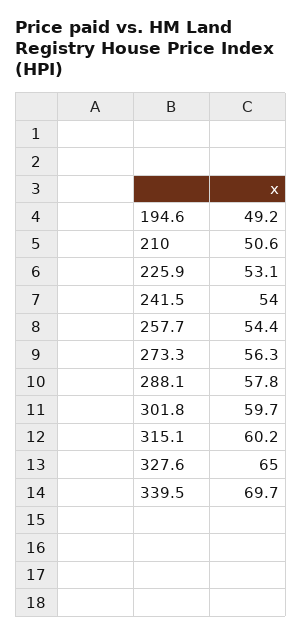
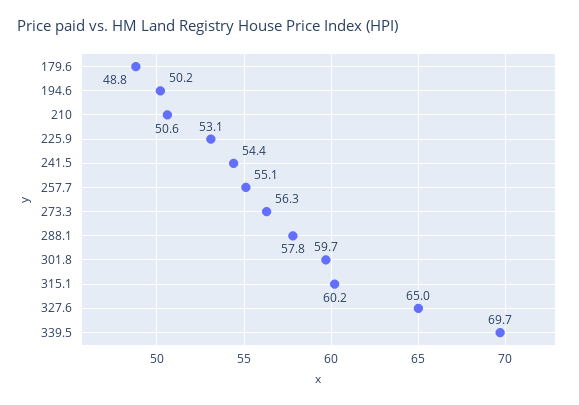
  {
-   "194.6": 49.2,
+   "194.6": 50.2,
    "210": 50.6,
    "225.9": 53.1,
-   "241.5": 54,
+   "241.5": 54.4,
-   "257.7": 54.4,
+   "257.7": 55.1,
    "273.3": 56.3,
    "288.1": 57.8,
    "301.8": 59.7,
    "315.1": 60.2,
    "327.6": 65,
-   "339.5": 69.7
+   "339.5": 69.7,
+   "179.6": 48.8
  }

